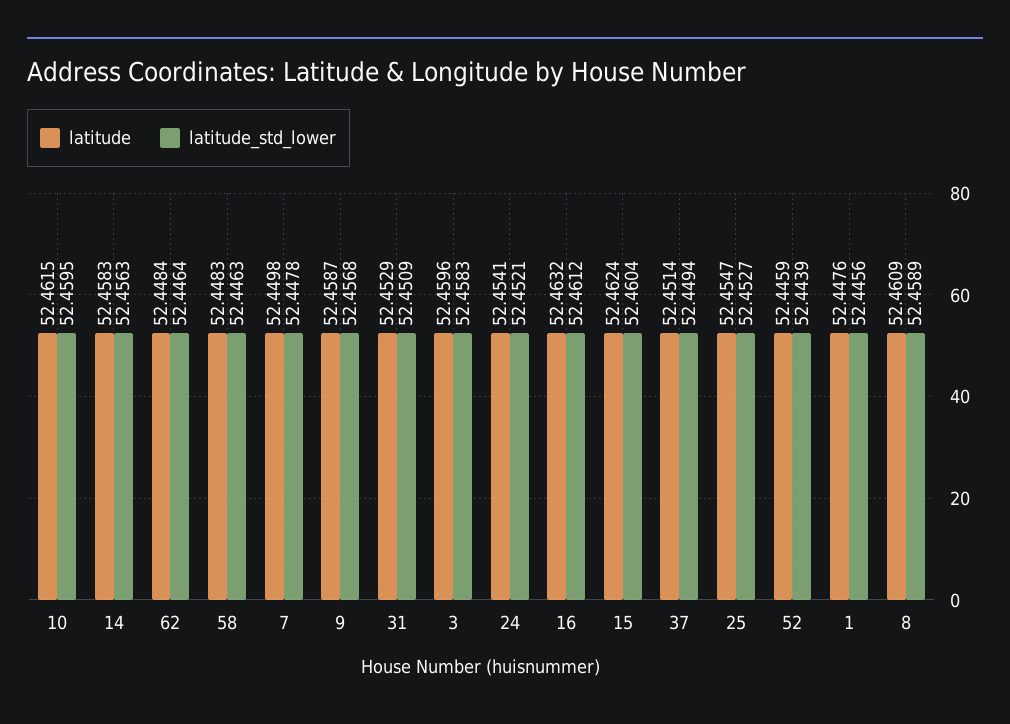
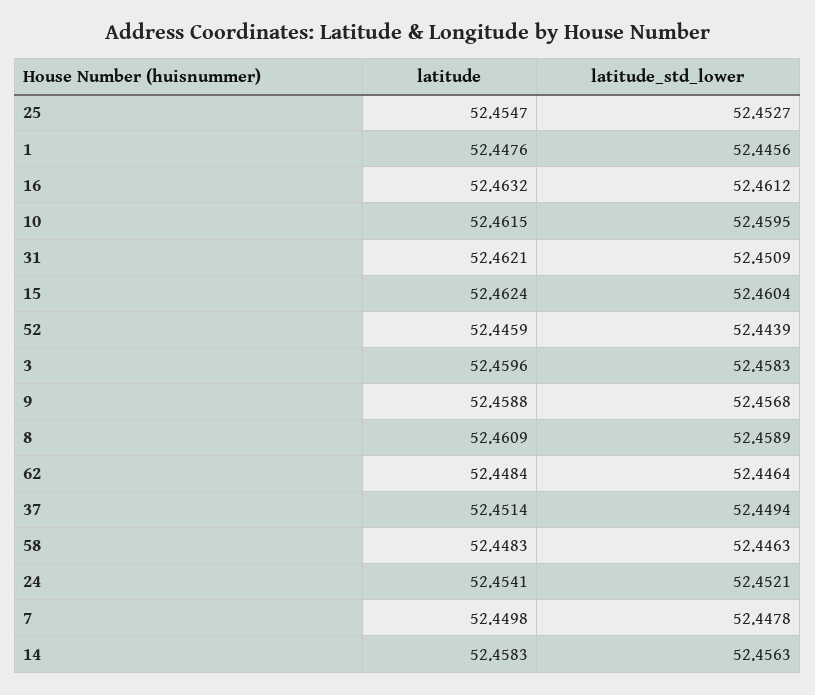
  {
    "latitude": {
      "10": 52.4615,
      "14": 52.4583,
      "62": 52.4484,
      "58": 52.4483,
      "7": 52.4498,
-     "9": 52.4587,
+     "9": 52.4588,
-     "31": 52.4529,
+     "31": 52.4621,
      "3": 52.4596,
      "24": 52.4541,
      "16": 52.4632,
      "15": 52.4624,
      "37": 52.4514,
      "25": 52.4547,
      "52": 52.4459,
      "1": 52.4476,
      "8": 52.4609
    },
    "latitude_std_lower": {
      "10": 52.4595,
      "14": 52.4563,
      "62": 52.4464,
      "58": 52.4463,
      "7": 52.4478,
      "9": 52.4568,
      "31": 52.4509,
      "3": 52.4583,
      "24": 52.4521,
      "16": 52.4612,
      "15": 52.4604,
      "37": 52.4494,
      "25": 52.4527,
      "52": 52.4439,
      "1": 52.4456,
      "8": 52.4589
    }
  }

